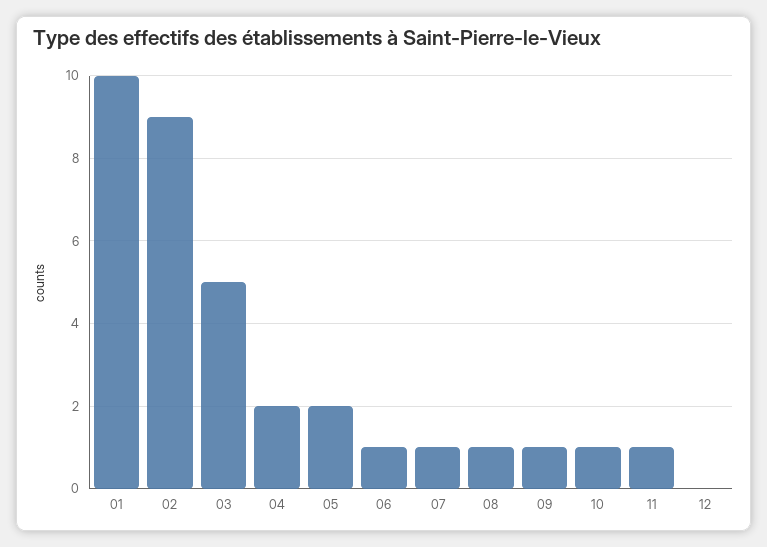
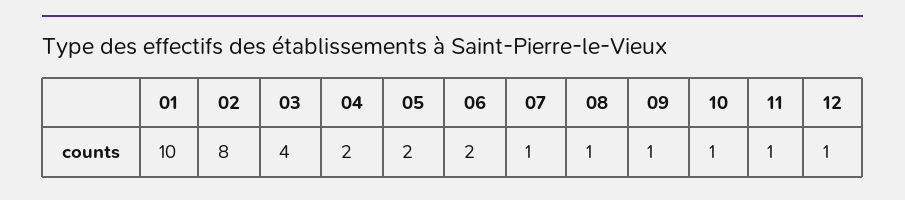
  {
    "01": 10,
-   "02": 9,
+   "02": 8,
-   "03": 5,
+   "03": 4,
    "04": 2,
    "05": 2,
-   "06": 1,
+   "06": 2,
    "07": 1,
    "08": 1,
    "09": 1,
    "10": 1,
    "11": 1,
-   "12": 0
+   "12": 1
  }

